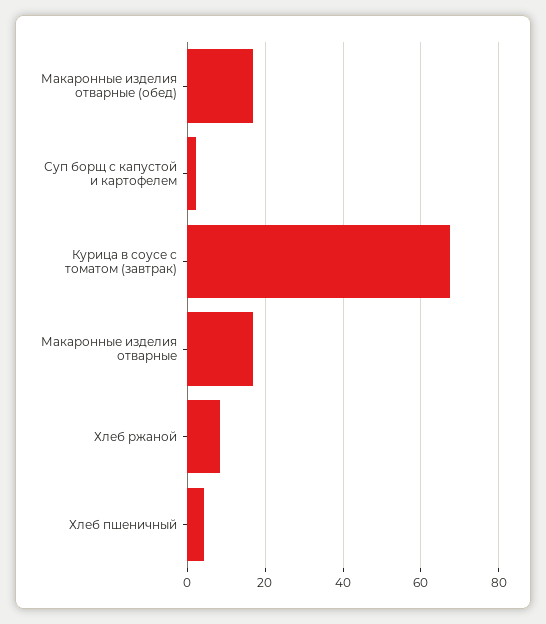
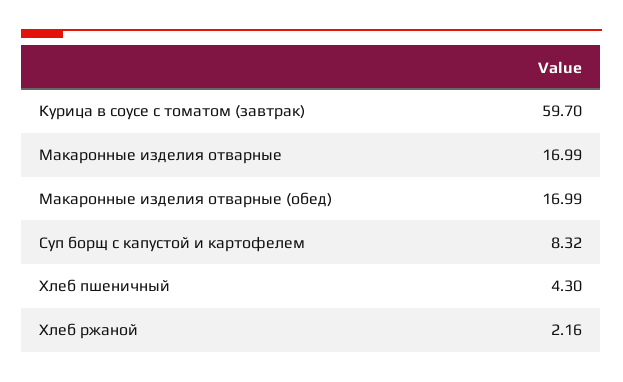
  {
    "Макаронные изделия отварные (обед)": 16.99,
-   "Суп борщ с капустой и картофелем": 2,
+   "Суп борщ с капустой и картофелем": 8.32,
-   "Курица в соусе с томатом (завтрак)": 68,
+   "Курица в соусе с томатом (завтрак)": 59.7,
    "Макаронные изделия отварные": 16.99,
-   "Хлеб ржаной": 8,
+   "Хлеб ржаной": 2.16,
    "Хлеб пшеничный": 4.3
  }

